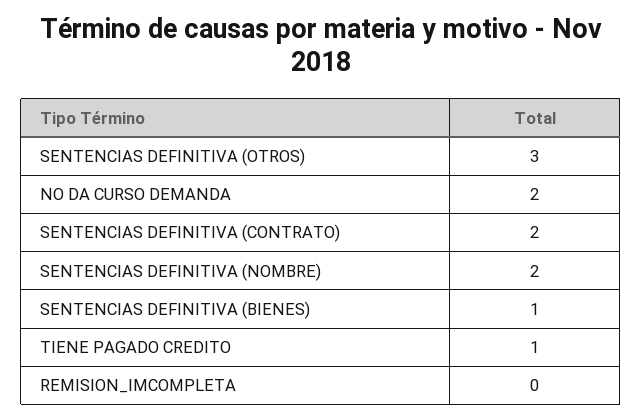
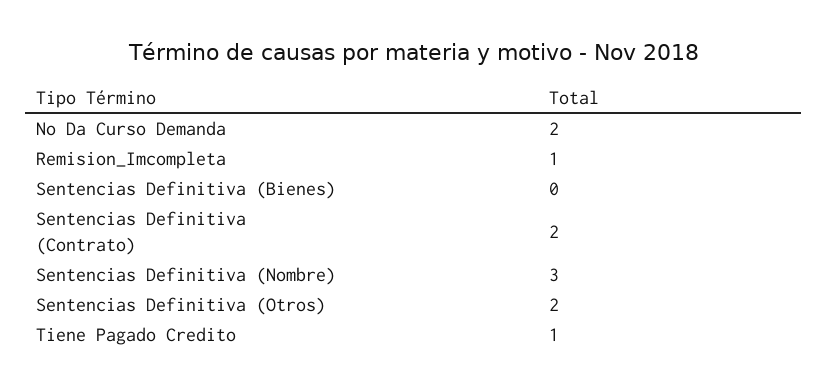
  {
-   "SENTENCIAS DEFINITIVA (OTROS)": 3,
+   "SENTENCIAS DEFINITIVA (OTROS)": 2,
    "NO DA CURSO DEMANDA": 2,
    "SENTENCIAS DEFINITIVA (CONTRATO)": 2,
-   "SENTENCIAS DEFINITIVA (NOMBRE)": 2,
+   "SENTENCIAS DEFINITIVA (NOMBRE)": 3,
-   "SENTENCIAS DEFINITIVA (BIENES)": 1,
+   "SENTENCIAS DEFINITIVA (BIENES)": 0,
    "TIENE PAGADO CREDITO": 1,
-   "REMISION_IMCOMPLETA": 0
+   "REMISION_IMCOMPLETA": 1
  }

